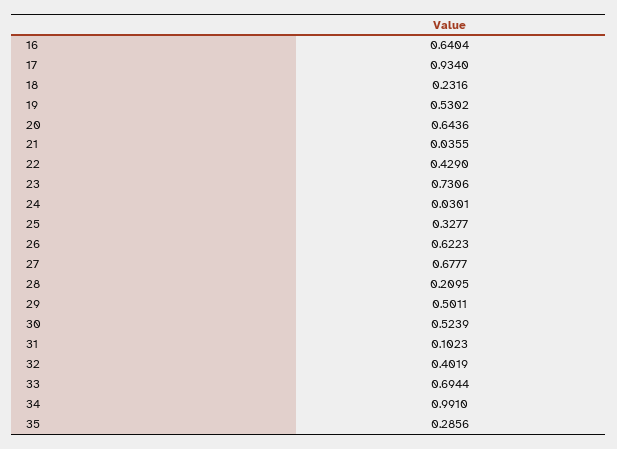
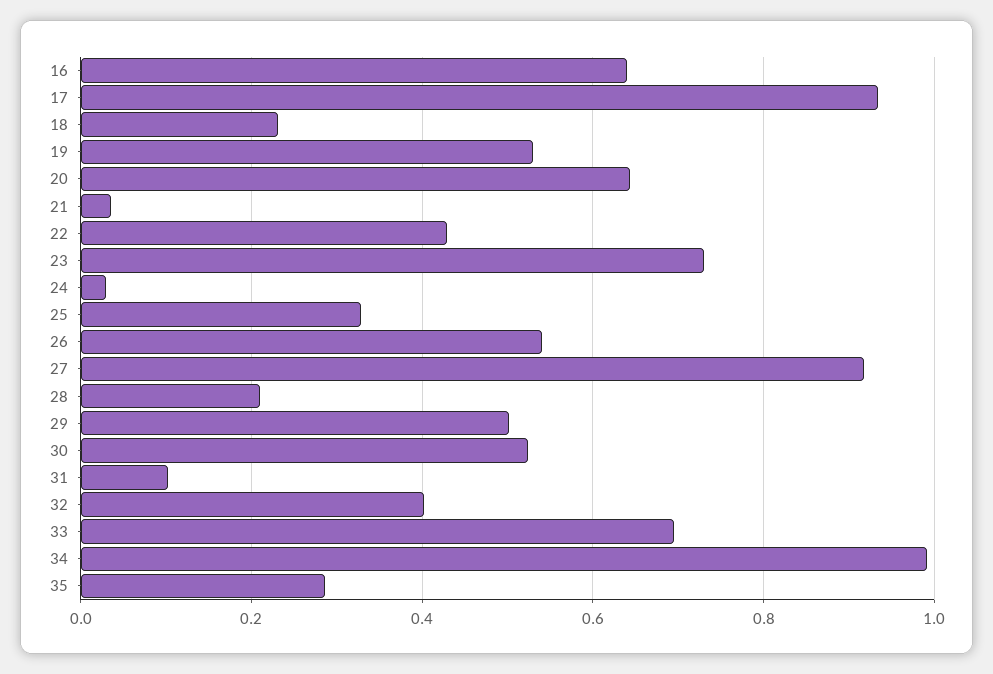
  {
    "16": 0.6404,
    "17": 0.934,
    "18": 0.2316,
    "19": 0.5302,
    "20": 0.6436,
    "21": 0.0355,
    "22": 0.429,
    "23": 0.7306,
    "24": 0.0301,
    "25": 0.3277,
-   "26": 0.6223,
+   "26": 0.54,
-   "27": 0.6777,
+   "27": 0.92,
    "28": 0.2095,
    "29": 0.5011,
    "30": 0.5239,
    "31": 0.1023,
    "32": 0.4019,
    "33": 0.6944,
    "34": 0.991,
    "35": 0.2856
  }

